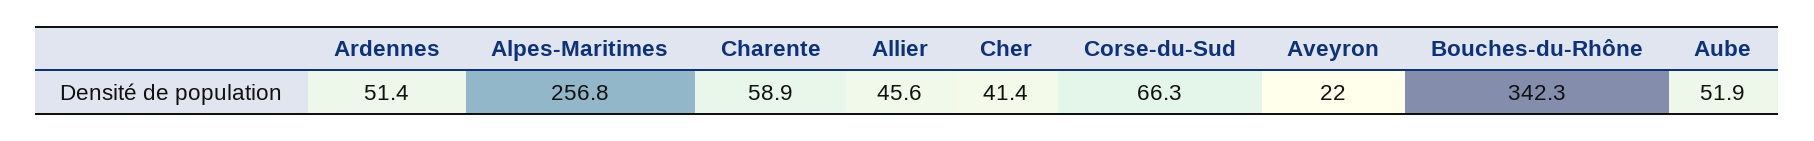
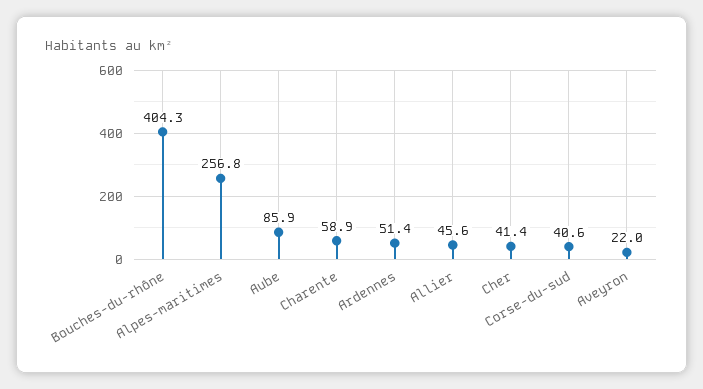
  {
    "Ardennes": 51.4,
    "Alpes-Maritimes": 256.8,
    "Charente": 58.9,
    "Allier": 45.6,
    "Cher": 41.4,
-   "Corse-du-Sud": 66.3,
+   "Corse-du-Sud": 40.6,
    "Aveyron": 22,
-   "Bouches-du-Rhône": 342.3,
+   "Bouches-du-Rhône": 404.3,
-   "Aube": 51.9
+   "Aube": 85.9
  }

